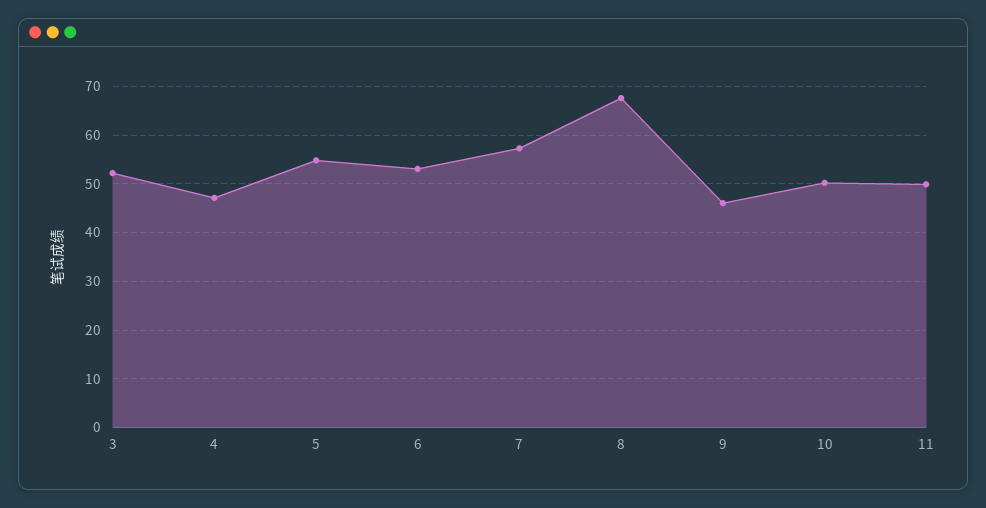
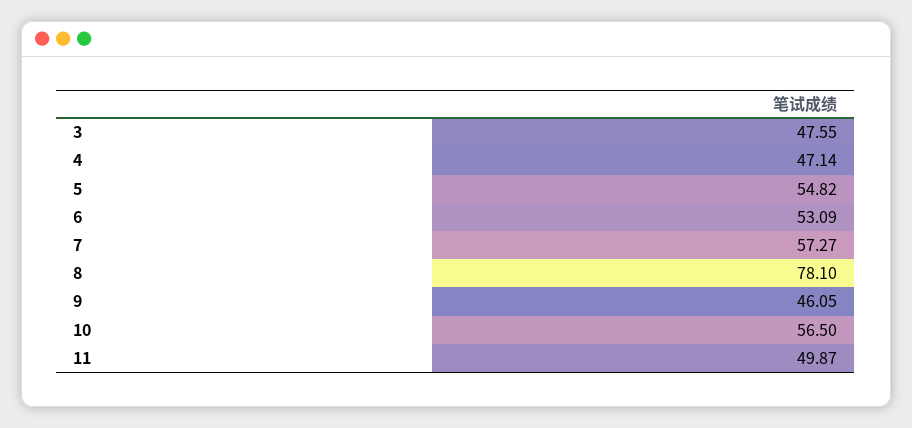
  {
-   "3": 52,
+   "3": 47.55,
    "4": 47.14,
    "5": 54.82,
    "6": 53.09,
    "7": 57.27,
-   "8": 68,
+   "8": 78.1,
    "9": 46.05,
-   "10": 50,
+   "10": 56.5,
    "11": 49.87
  }

